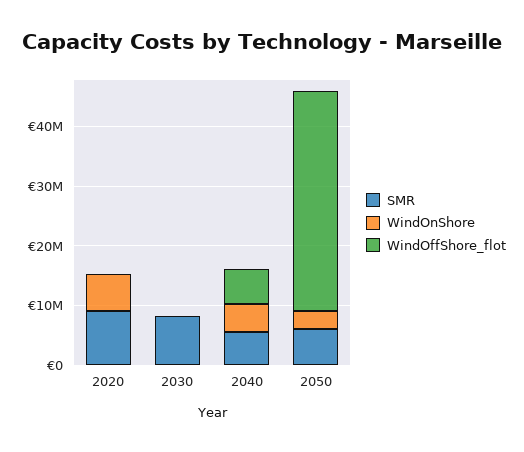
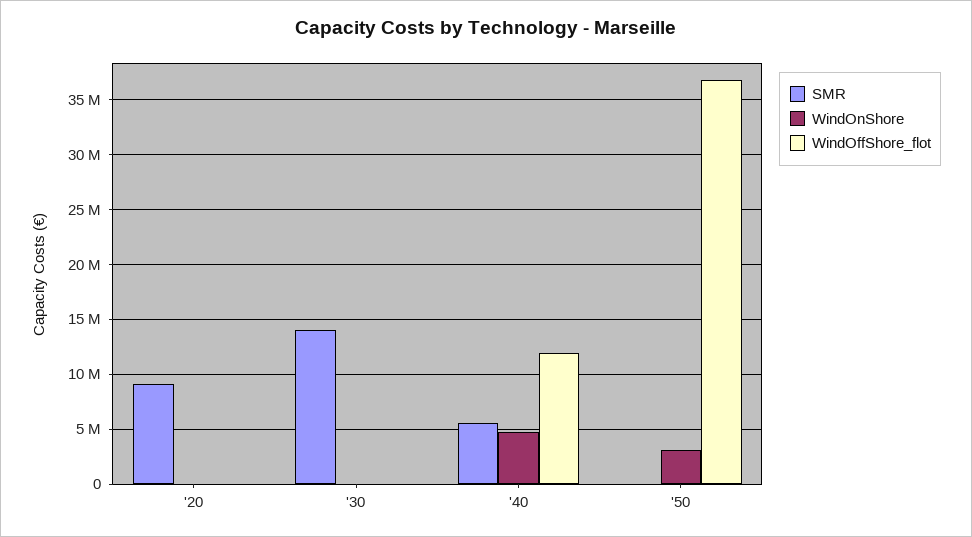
  {
    "SMR": {
      "2020": 9000000,
-     "2030": 8000000,
+     "2030": 14000000,
      "2040": 6000000,
-     "2050": 6000000
+     "2050": 0
    },
    "WindOnShore": {
-     "2020": 6000000,
+     "2020": 0,
      "2030": 0,
      "2040": 5000000,
      "2050": 3000000
    },
    "WindOffShore_flot": {
      "2020": 0,
      "2030": 0,
-     "2040": 6000000,
+     "2040": 12000000,
      "2050": 37000000
    }
  }

